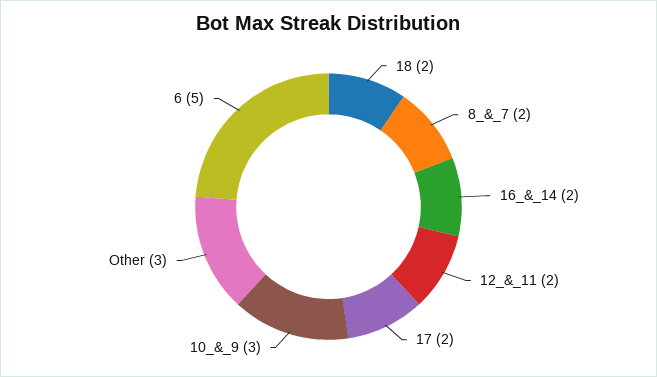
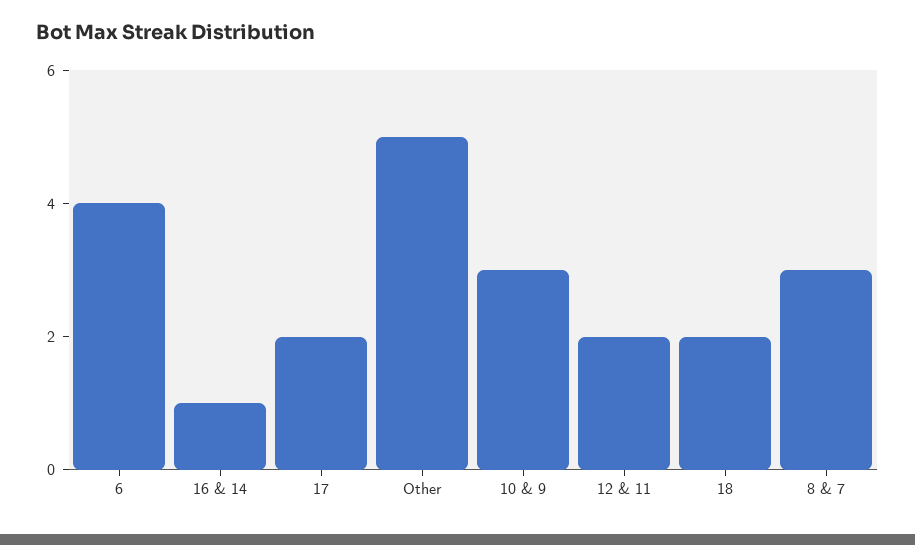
  {
    "18": 2,
-   "8_&_7": 2,
+   "8_&_7": 3,
-   "16_&_14": 2,
+   "16_&_14": 1,
    "12_&_11": 2,
    "17": 2,
    "10_&_9": 3,
-   "Other": 3,
+   "Other": 5,
-   "6": 5
+   "6": 4
  }

